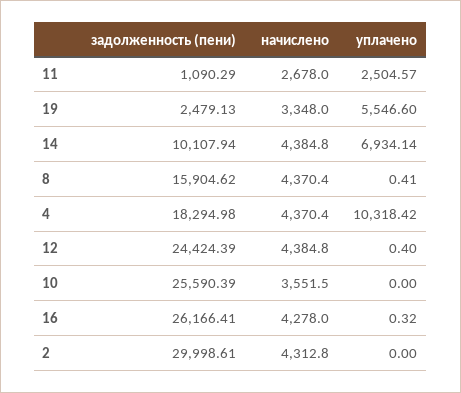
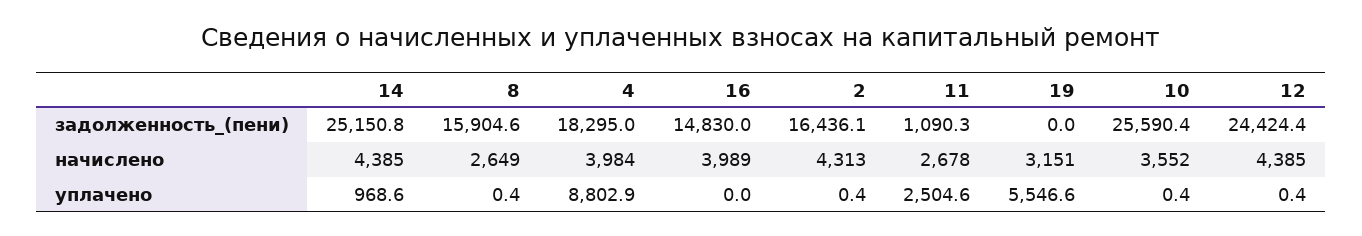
  {
    "задолженность (пени)": {
      "11": 1090.29,
-     "19": 2479.13,
+     "19": 0,
-     "14": 10107.94,
+     "14": 25150.8,
      "8": 15904.62,
      "4": 18294.98,
      "12": 24424.39,
      "10": 25590.39,
-     "16": 26166.41,
+     "16": 14830,
-     "2": 29998.61
+     "2": 16436.1
    },
    "начислено": {
      "11": 2678,
-     "19": 3348,
+     "19": 3151,
      "14": 4384.8,
-     "8": 4370.4,
+     "8": 2649,
-     "4": 4370.4,
+     "4": 3984,
      "12": 4384.8,
      "10": 3551.5,
-     "16": 4278,
+     "16": 3989,
      "2": 4312.8
    },
    "уплачено": {
      "11": 2504.57,
      "19": 5546.6,
-     "14": 6934.14,
+     "14": 968.6,
      "8": 0.41,
-     "4": 10318.42,
+     "4": 8802.9,
      "12": 0.4,
-     "10": 0,
+     "10": 0.4,
-     "16": 0.32,
+     "16": 0,
-     "2": 0
+     "2": 0.4
    }
  }

